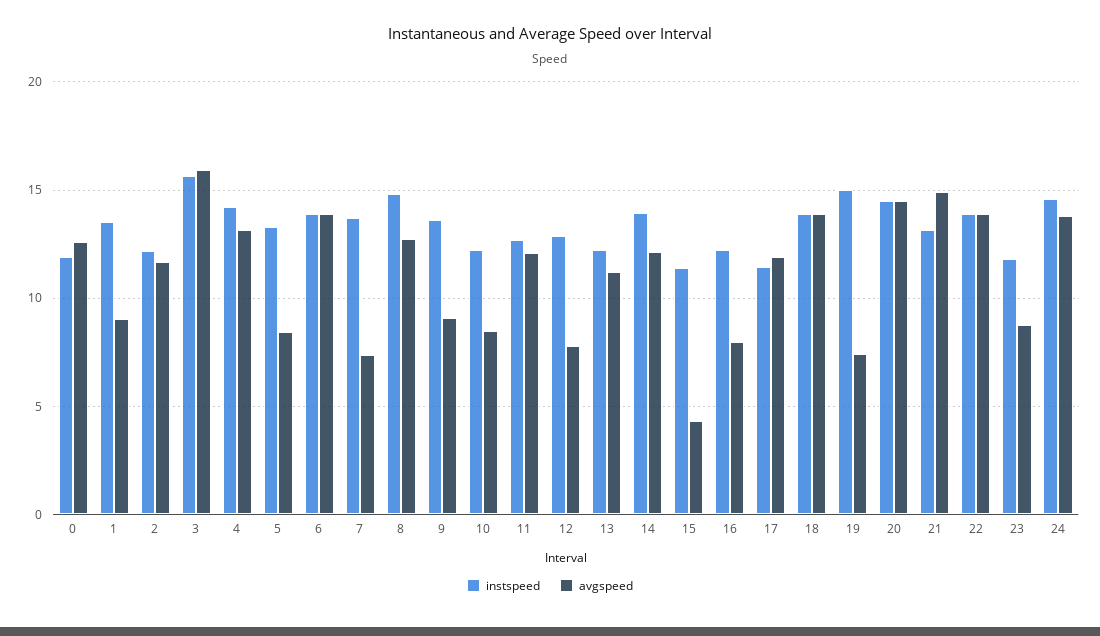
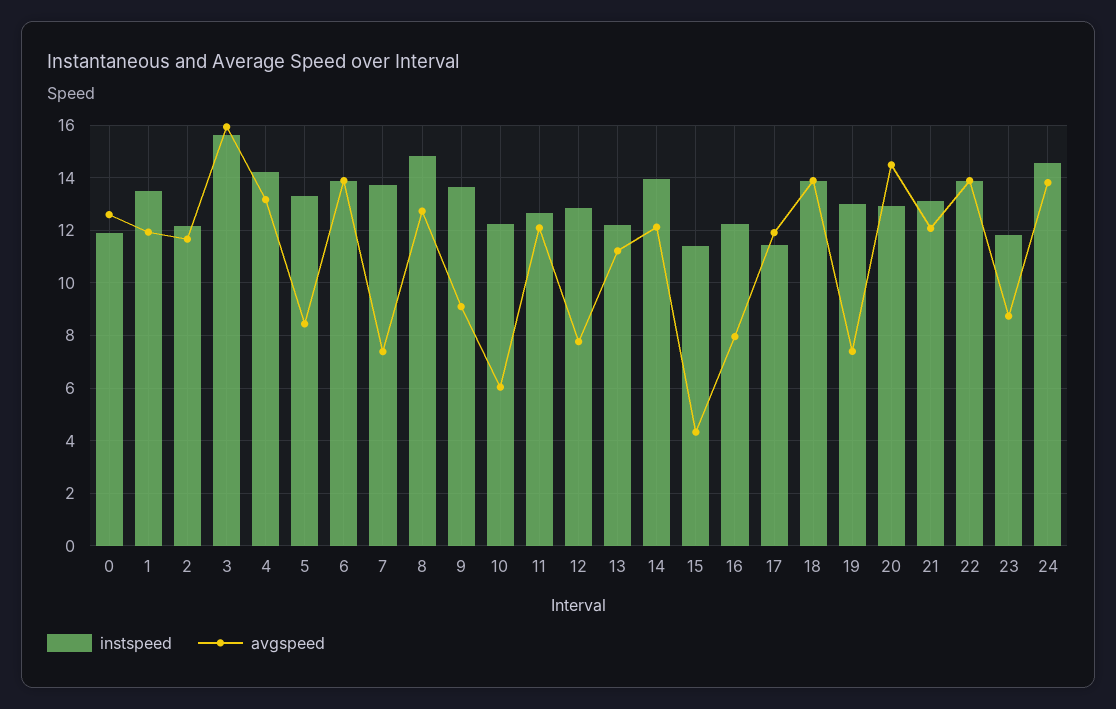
  {
    "instspeed": {
      "0": 12,
      "1": 13.5,
      "2": 12.25,
      "3": 15.75,
      "4": 14.25,
      "5": 13.25,
      "6": 14,
      "7": 13.75,
      "8": 14.75,
      "9": 13.75,
      "10": 12.25,
      "11": 12.75,
      "12": 12.75,
      "13": 12.25,
      "14": 14,
      "15": 11.5,
      "16": 12.25,
      "17": 11.5,
      "18": 14,
-     "19": 15,
+     "19": 13,
-     "20": 14.5,
+     "20": 13,
      "21": 13.25,
      "22": 14,
      "23": 11.75,
      "24": 14.5
    },
    "avgspeed": {
      "0": 12.5,
-     "1": 9,
+     "1": 12,
      "2": 11.75,
      "3": 16,
      "4": 13.25,
      "5": 8.5,
      "6": 14,
      "7": 7.5,
      "8": 12.75,
      "9": 9,
-     "10": 8.5,
+     "10": 6,
      "11": 12,
      "12": 7.75,
      "13": 11.25,
      "14": 12,
      "15": 4.25,
      "16": 8,
      "17": 12,
      "18": 14,
      "19": 7.5,
      "20": 14.5,
-     "21": 15,
+     "21": 12,
      "22": 14,
      "23": 8.75,
      "24": 13.75
    }
  }

